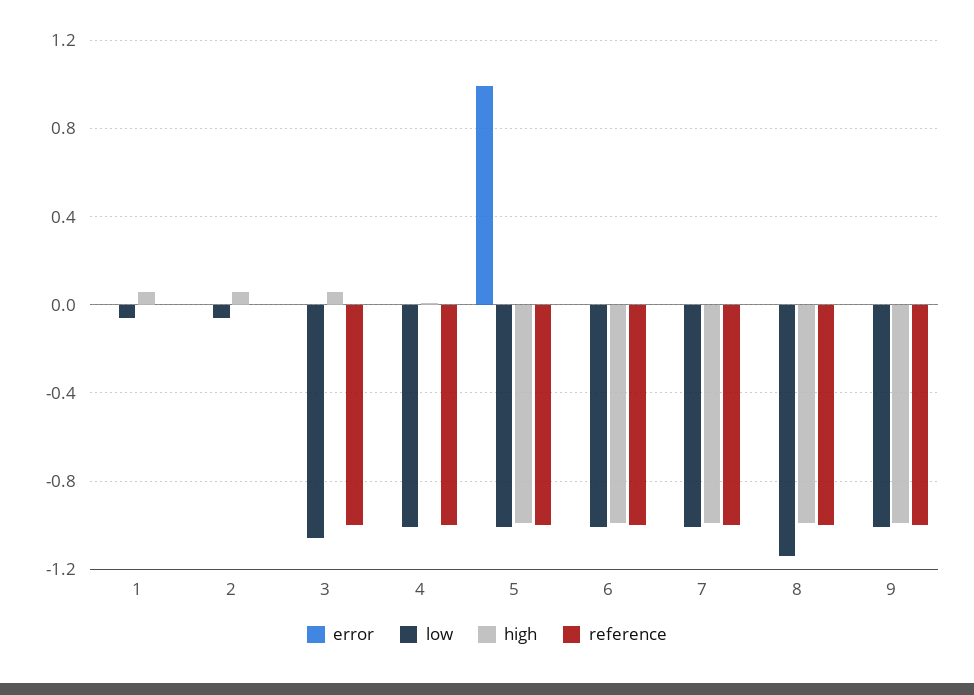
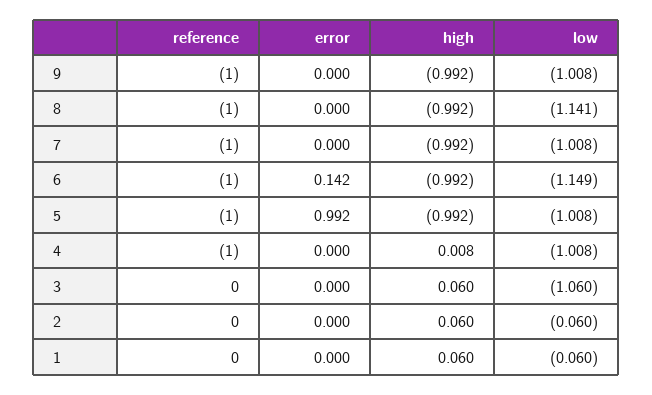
  {
    "error": {
      "1": 0,
      "2": 0,
      "3": 0,
      "4": 0,
      "5": 0.992,
-     "6": 0,
+     "6": 0.142,
      "7": 0,
      "8": 0,
      "9": 0
    },
    "low": {
      "1": -0.06,
      "2": -0.06,
      "3": -1.06,
      "4": -1.008,
      "5": -1.008,
-     "6": -1,
+     "6": -1.149,
      "7": -1.008,
      "8": -1.141,
      "9": -1.008
    },
    "high": {
      "1": 0.06,
      "2": 0.06,
      "3": 0.06,
      "4": 0.008,
      "5": -0.992,
      "6": -0.992,
      "7": -0.992,
      "8": -0.992,
      "9": -0.992
    },
    "reference": {
      "1": 0,
      "2": 0,
-     "3": -1,
+     "3": 0,
      "4": -1,
      "5": -1,
      "6": -1,
      "7": -1,
      "8": -1,
      "9": -1
    }
  }

